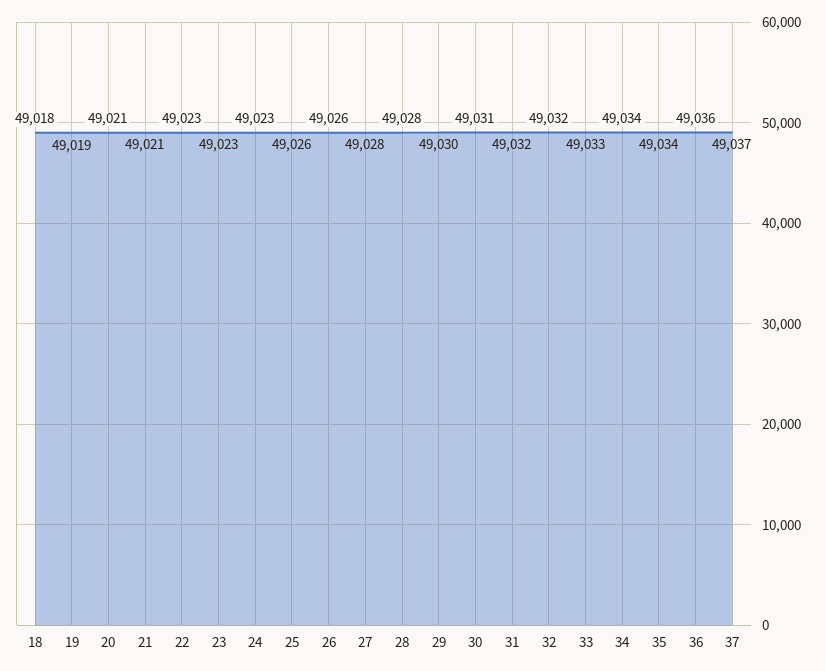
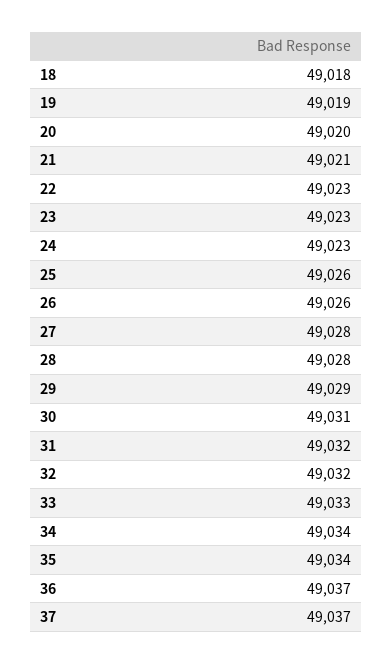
  {
    "18": 49018,
    "19": 49019,
-   "20": 49021,
+   "20": 49020,
    "21": 49021,
    "22": 49023,
    "23": 49023,
    "24": 49023,
    "25": 49026,
    "26": 49026,
    "27": 49028,
    "28": 49028,
-   "29": 49030,
+   "29": 49029,
    "30": 49031,
    "31": 49032,
    "32": 49032,
    "33": 49033,
    "34": 49034,
    "35": 49034,
-   "36": 49036,
+   "36": 49037,
    "37": 49037
  }

